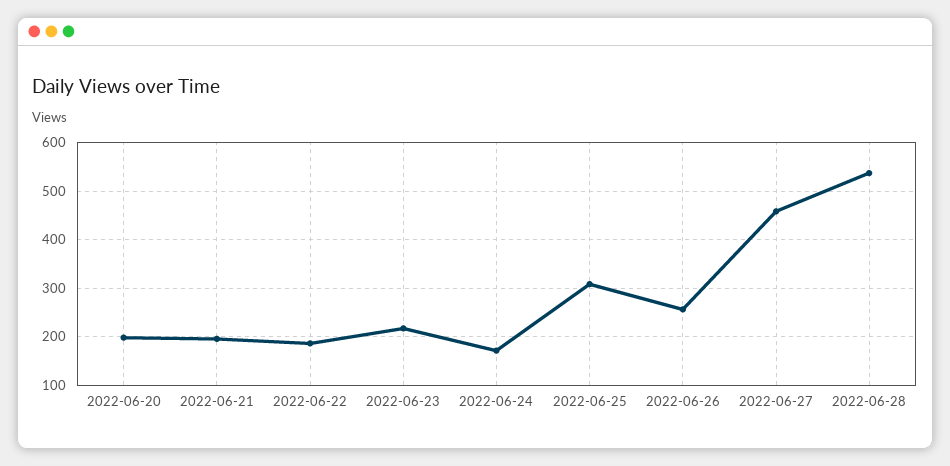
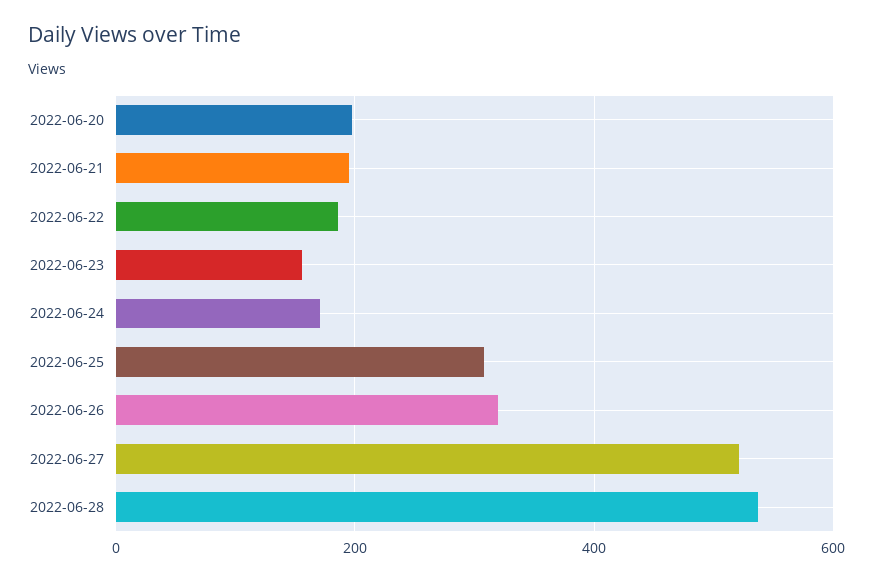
  {
    "2022-06-20": 200,
    "2022-06-21": 200,
    "2022-06-22": 180,
-   "2022-06-23": 220,
+   "2022-06-23": 160,
    "2022-06-24": 180,
    "2022-06-25": 300,
-   "2022-06-26": 260,
+   "2022-06-26": 320,
-   "2022-06-27": 460,
+   "2022-06-27": 520,
    "2022-06-28": 540
  }

